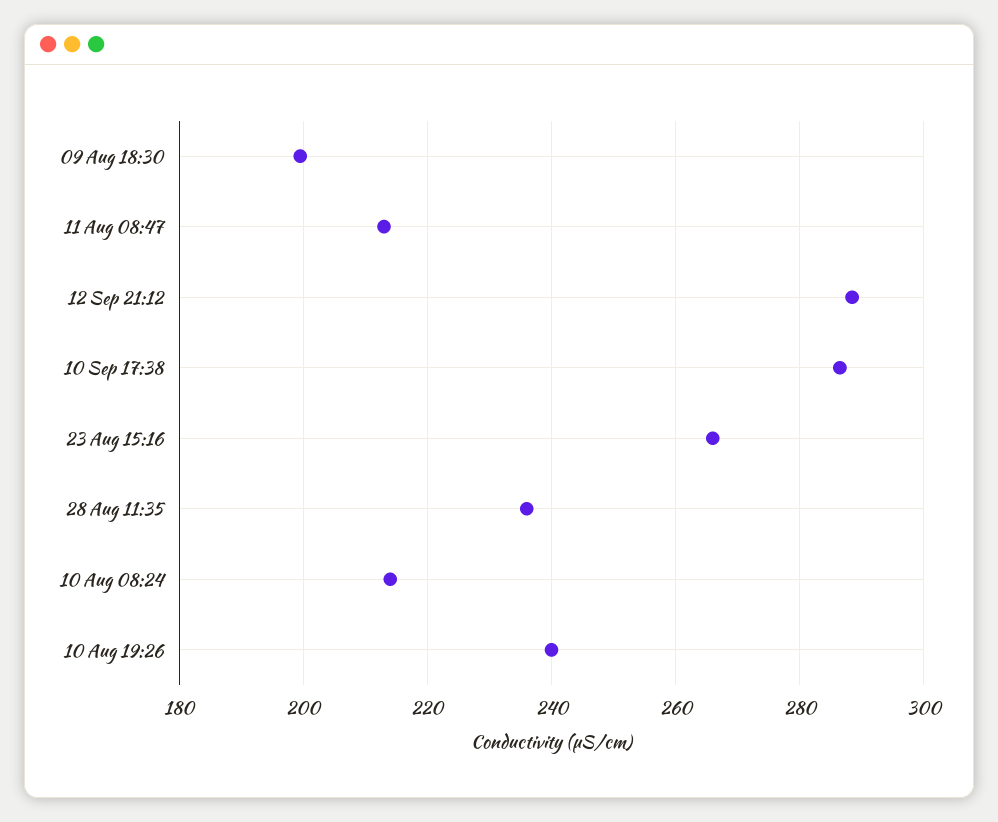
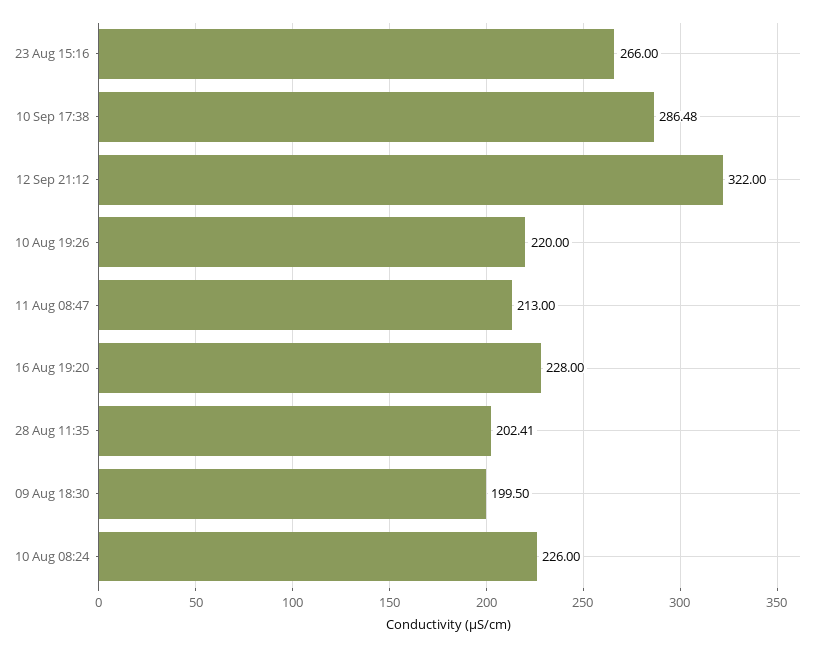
  {
    "09 Aug 18:30": 199.5,
    "11 Aug 08:47": 213,
-   "12 Sep 21:12": 288,
+   "12 Sep 21:12": 322,
    "10 Sep 17:38": 286.48,
    "23 Aug 15:16": 266,
-   "28 Aug 11:35": 236,
+   "28 Aug 11:35": 202.41,
-   "10 Aug 08:24": 214,
+   "10 Aug 08:24": 226,
-   "10 Aug 19:26": 240
+   "10 Aug 19:26": 220,
+   "16 Aug 19:20": 228
  }

